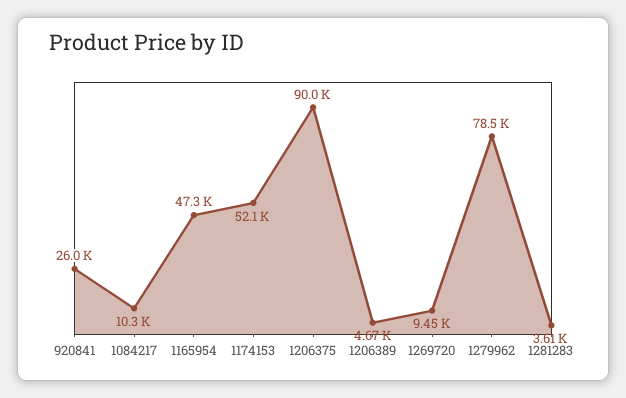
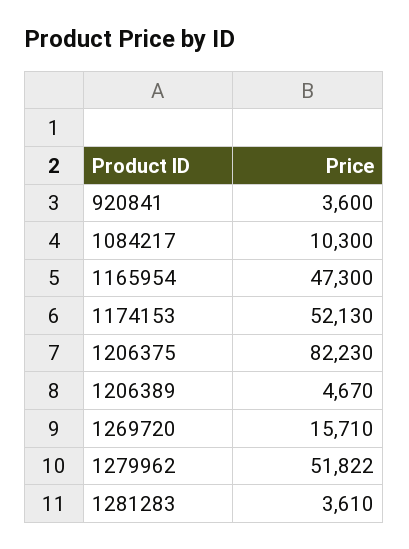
  {
-   "920841": 26000,
+   "920841": 3600,
    "1084217": 10300,
    "1165954": 47300,
    "1174153": 52130,
-   "1206375": 90000,
+   "1206375": 82230,
    "1206389": 4670,
-   "1269720": 9450,
+   "1269720": 15710,
-   "1279962": 78500,
+   "1279962": 51822,
    "1281283": 3610
  }

